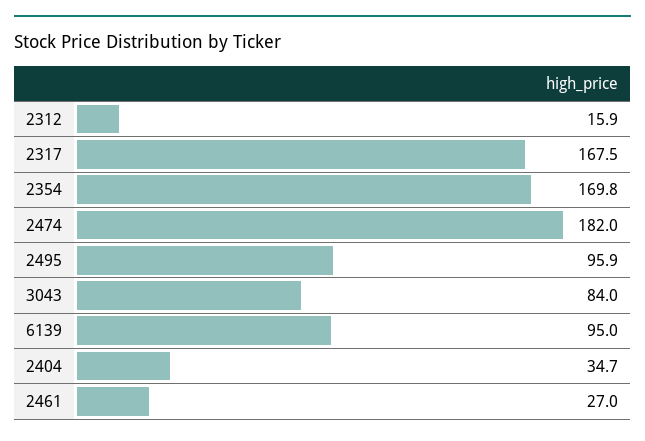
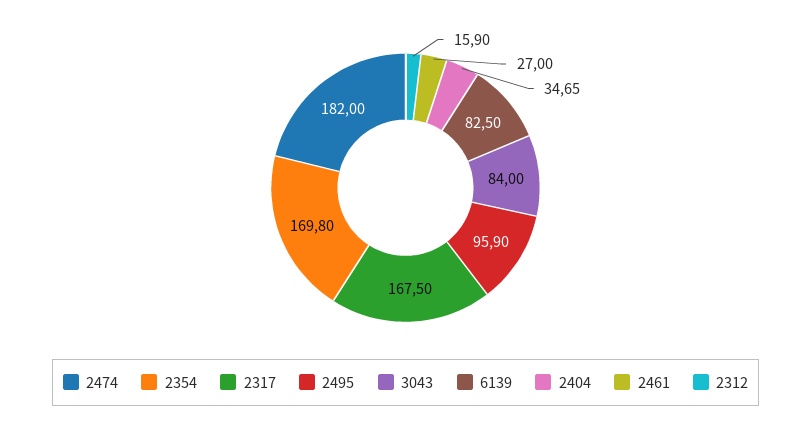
  {
    "2312": 15.9,
    "2317": 167.5,
    "2354": 169.8,
    "2474": 182,
    "2495": 95.9,
    "3043": 84,
-   "6139": 95,
+   "6139": 82.5,
    "2404": 34.65,
    "2461": 27
  }

